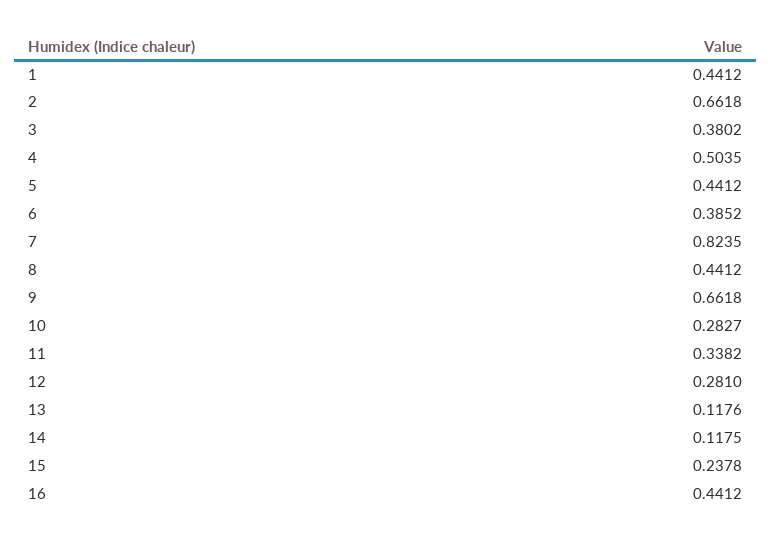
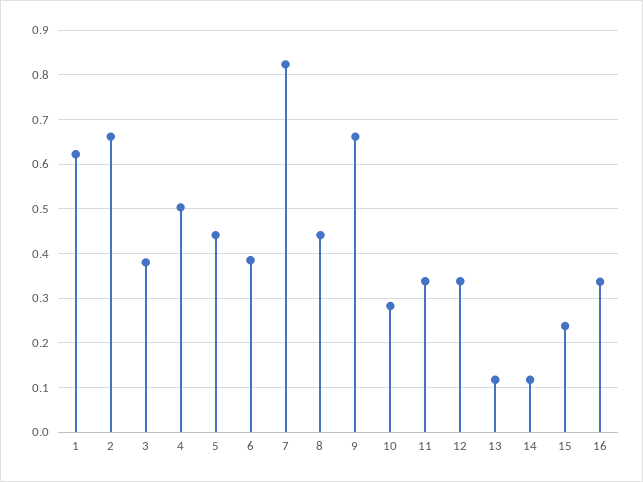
  {
-   "1": 0.4412,
+   "1": 0.62,
    "2": 0.6618,
    "3": 0.3802,
    "4": 0.5035,
    "5": 0.4412,
    "6": 0.3852,
    "7": 0.8235,
    "8": 0.4412,
    "9": 0.6618,
    "10": 0.2827,
    "11": 0.3382,
-   "12": 0.281,
+   "12": 0.34,
    "13": 0.1176,
    "14": 0.1175,
    "15": 0.2378,
-   "16": 0.4412
+   "16": 0.34
  }

